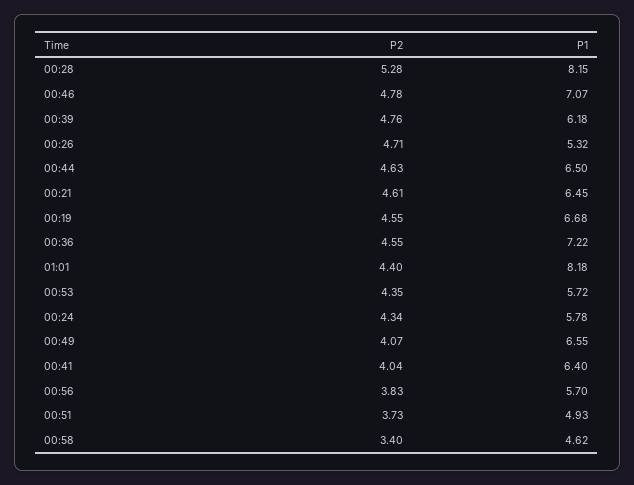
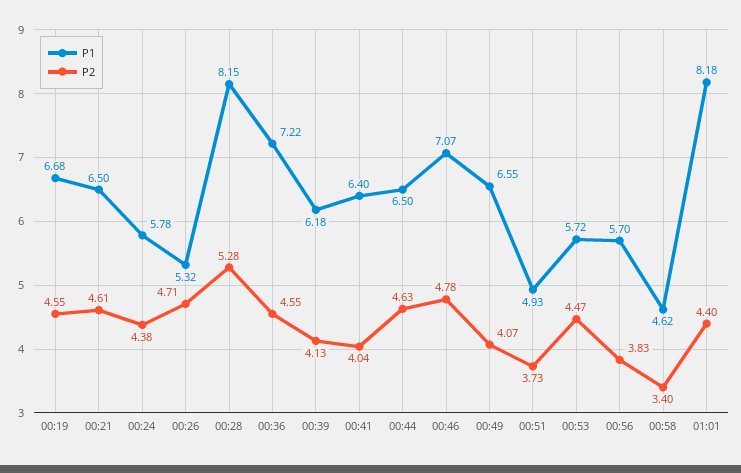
  {
    "P2": {
      "00:28": 5.28,
      "00:46": 4.78,
-     "00:39": 4.76,
+     "00:39": 4.13,
      "00:26": 4.71,
      "00:44": 4.63,
      "00:21": 4.61,
      "00:19": 4.55,
      "00:36": 4.55,
      "01:01": 4.4,
-     "00:53": 4.35,
+     "00:53": 4.47,
-     "00:24": 4.34,
+     "00:24": 4.38,
      "00:49": 4.07,
      "00:41": 4.04,
      "00:56": 3.83,
      "00:51": 3.73,
      "00:58": 3.4
    },
    "P1": {
      "00:28": 8.15,
      "00:46": 7.07,
      "00:39": 6.18,
      "00:26": 5.32,
      "00:44": 6.5,
-     "00:21": 6.45,
+     "00:21": 6.5,
      "00:19": 6.68,
      "00:36": 7.22,
      "01:01": 8.18,
      "00:53": 5.72,
      "00:24": 5.78,
      "00:49": 6.55,
      "00:41": 6.4,
      "00:56": 5.7,
      "00:51": 4.93,
      "00:58": 4.62
    }
  }

